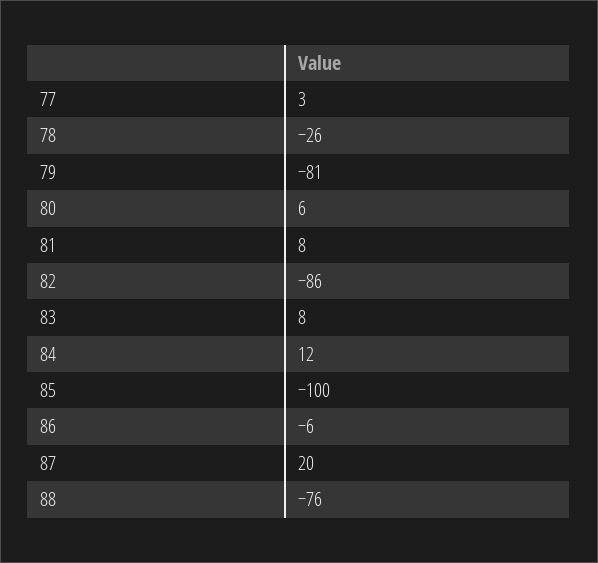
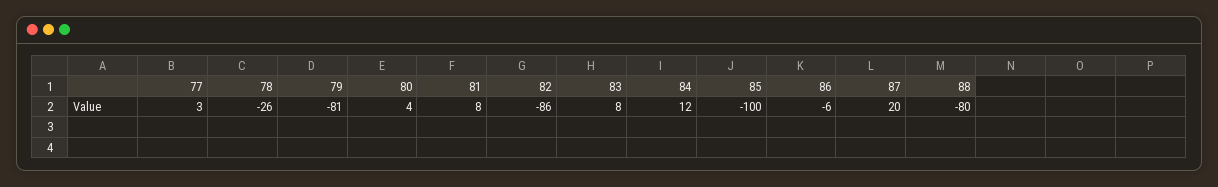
  {
    "77": 3,
    "78": -26,
    "79": -81,
-   "80": 6,
+   "80": 4,
    "81": 8,
    "82": -86,
    "83": 8,
    "84": 12,
    "85": -100,
    "86": -6,
    "87": 20,
-   "88": -76
+   "88": -80
  }

